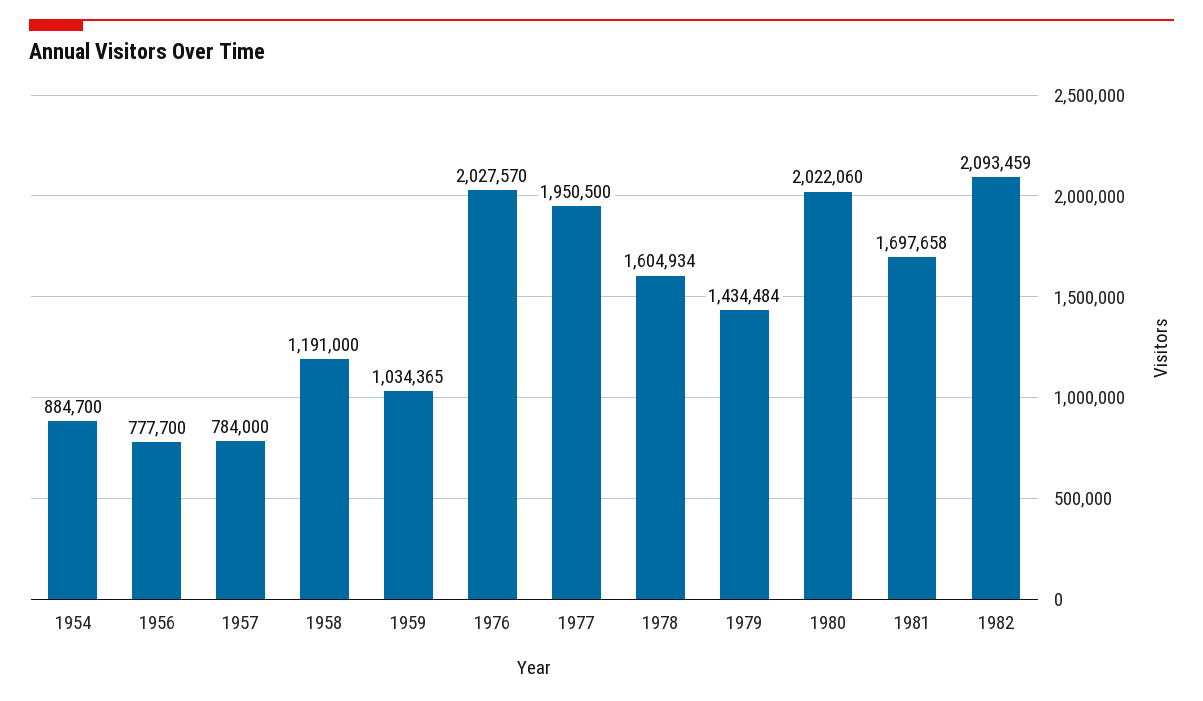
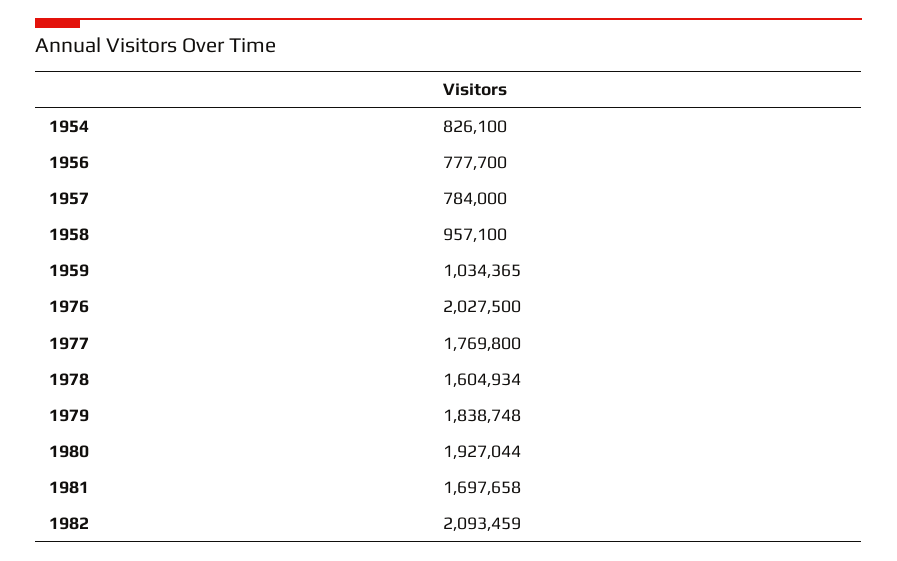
  {
-   "1954": 884700,
+   "1954": 826100,
    "1956": 777700,
    "1957": 784000,
-   "1958": 1191000,
+   "1958": 957100,
    "1959": 1034365,
-   "1976": 2027570,
+   "1976": 2027500,
-   "1977": 1950500,
+   "1977": 1769800,
    "1978": 1604934,
-   "1979": 1434484,
+   "1979": 1838748,
-   "1980": 2022060,
+   "1980": 1927044,
    "1981": 1697658,
    "1982": 2093459
  }

